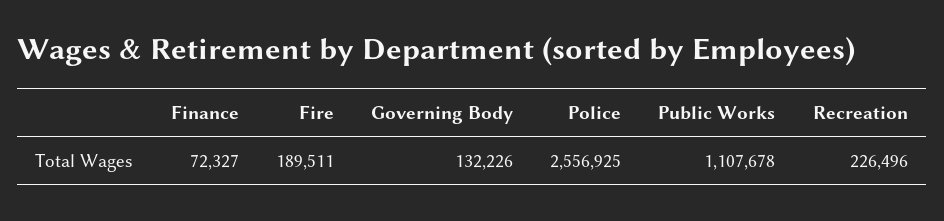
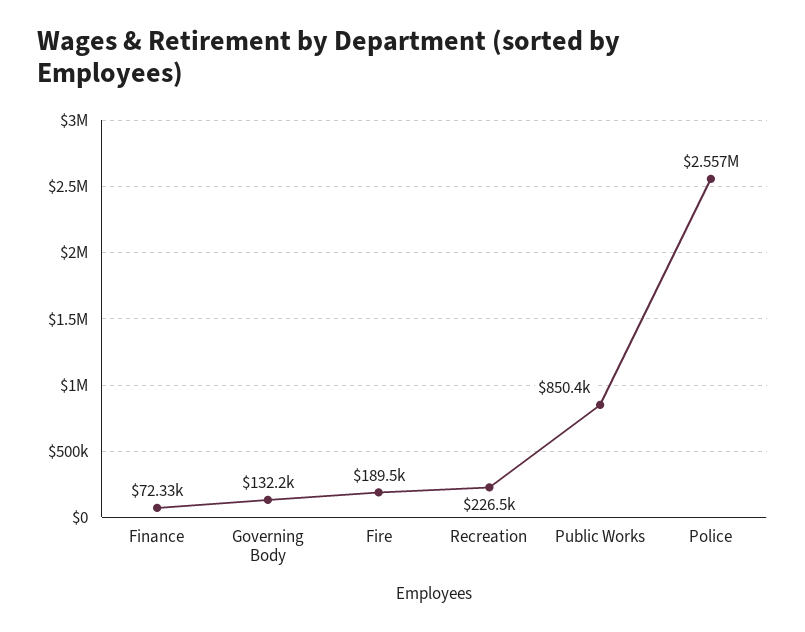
  {
    "Finance": 72327,
    "Fire": 189511,
    "Governing Body": 132226,
    "Police": 2556925,
-   "Public Works": 1107678,
+   "Public Works": 850400,
    "Recreation": 226496
  }

